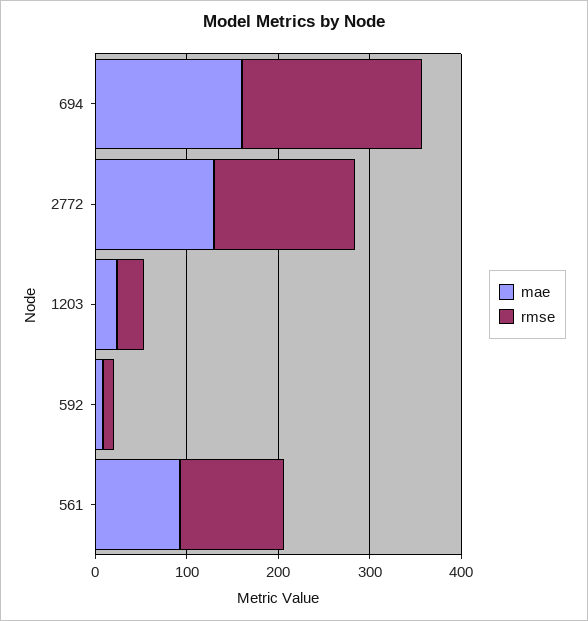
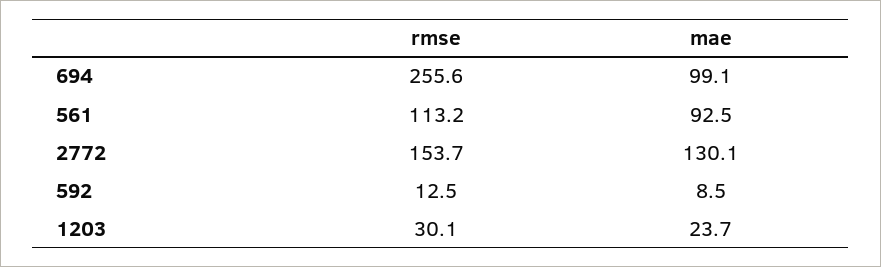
  {
    "mae": {
-     "694": 160,
+     "694": 99.1,
      "2772": 130.1,
      "1203": 23.7,
      "592": 8.5,
      "561": 92.5
    },
    "rmse": {
-     "694": 200,
+     "694": 255.6,
      "2772": 153.7,
      "1203": 30.1,
      "592": 12.5,
      "561": 113.2
    }
  }

